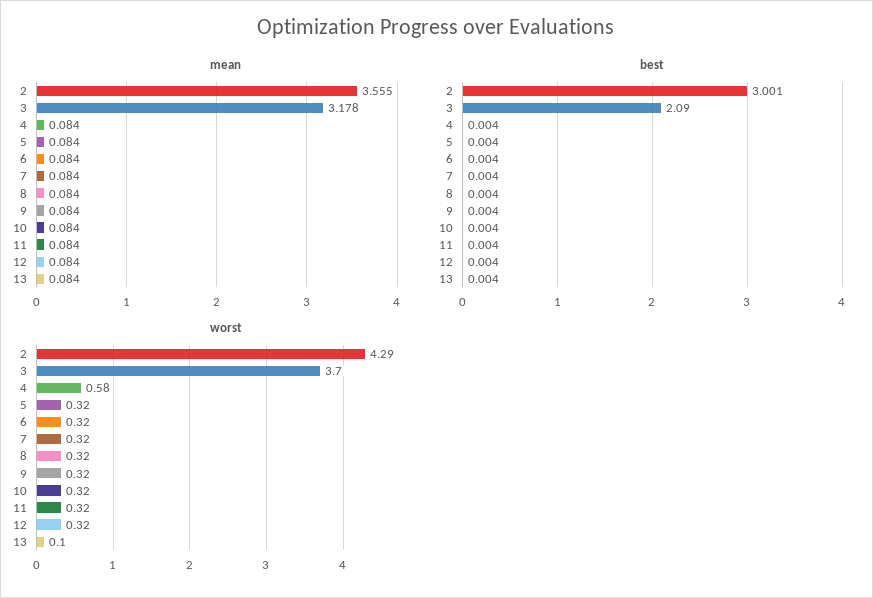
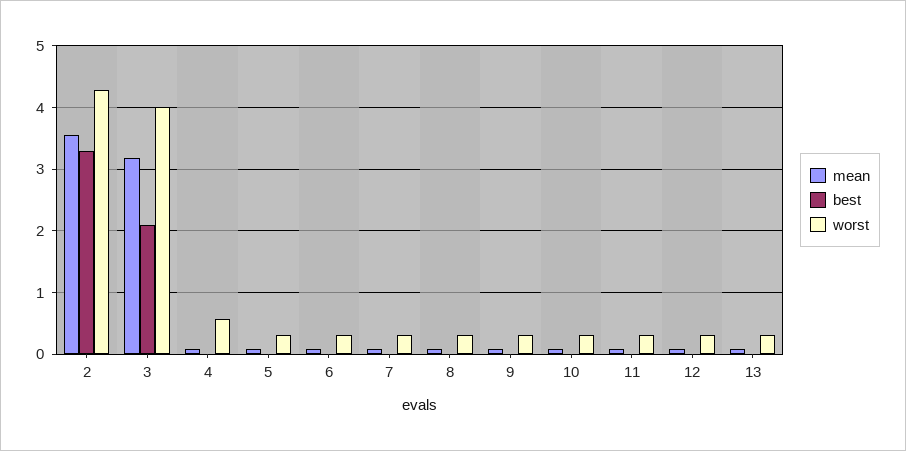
  {
    "mean": {
      "2": 3.555,
      "3": 3.178,
      "4": 0.084,
      "5": 0.084,
      "6": 0.084,
      "7": 0.084,
      "8": 0.084,
      "9": 0.084,
      "10": 0.084,
      "11": 0.084,
      "12": 0.084,
      "13": 0.084
    },
    "best": {
-     "2": 3.001,
+     "2": 3.3,
      "3": 2.09,
      "4": 0.004,
      "5": 0.004,
      "6": 0.004,
      "7": 0.004,
      "8": 0.004,
      "9": 0.004,
      "10": 0.004,
      "11": 0.004,
      "12": 0.004,
      "13": 0.004
    },
    "worst": {
      "2": 4.29,
-     "3": 3.7,
+     "3": 4,
      "4": 0.58,
      "5": 0.32,
      "6": 0.32,
      "7": 0.32,
      "8": 0.32,
      "9": 0.32,
      "10": 0.32,
      "11": 0.32,
      "12": 0.32,
-     "13": 0.1
+     "13": 0.3
    }
  }

